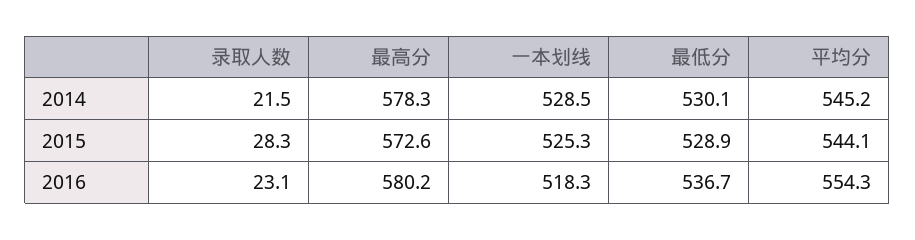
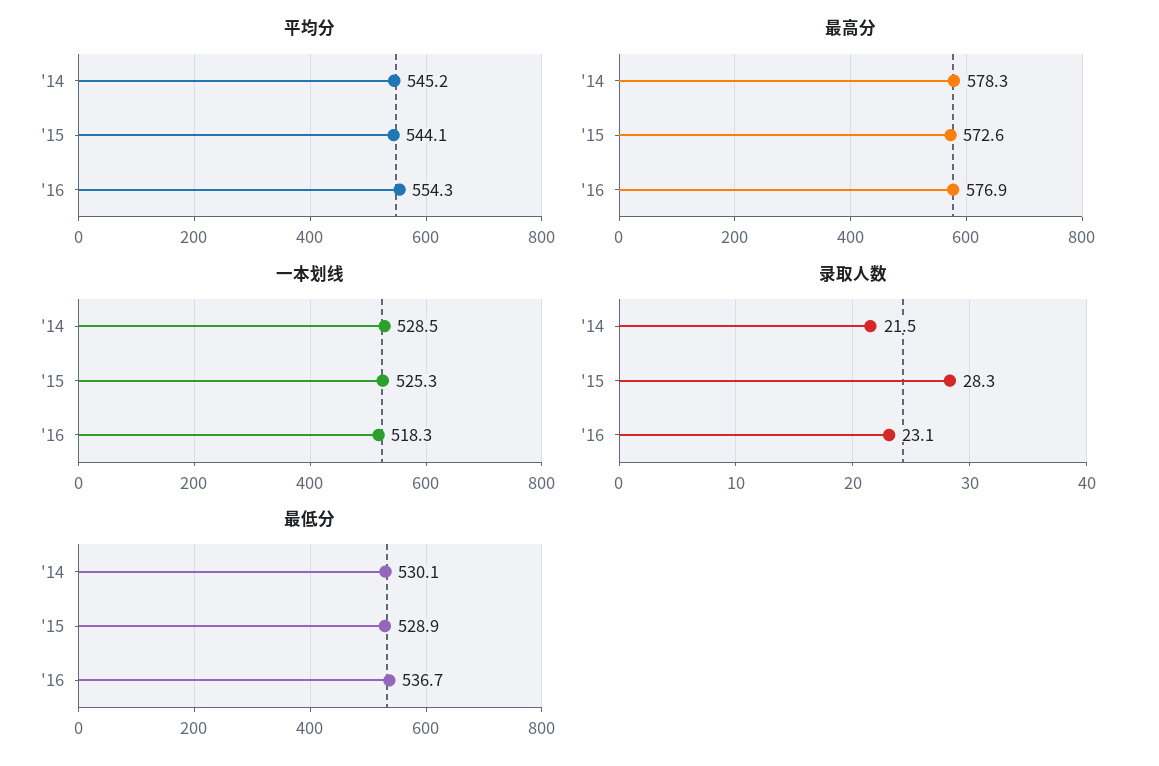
  {
    "录取人数": {
      "2014": 21.5,
      "2015": 28.3,
      "2016": 23.1
    },
    "最高分": {
      "2014": 578.3,
      "2015": 572.6,
-     "2016": 580.2
+     "2016": 576.9
    },
    "一本划线": {
      "2014": 528.5,
      "2015": 525.3,
      "2016": 518.3
    },
    "最低分": {
      "2014": 530.1,
      "2015": 528.9,
      "2016": 536.7
    },
    "平均分": {
      "2014": 545.2,
      "2015": 544.1,
      "2016": 554.3
    }
  }

